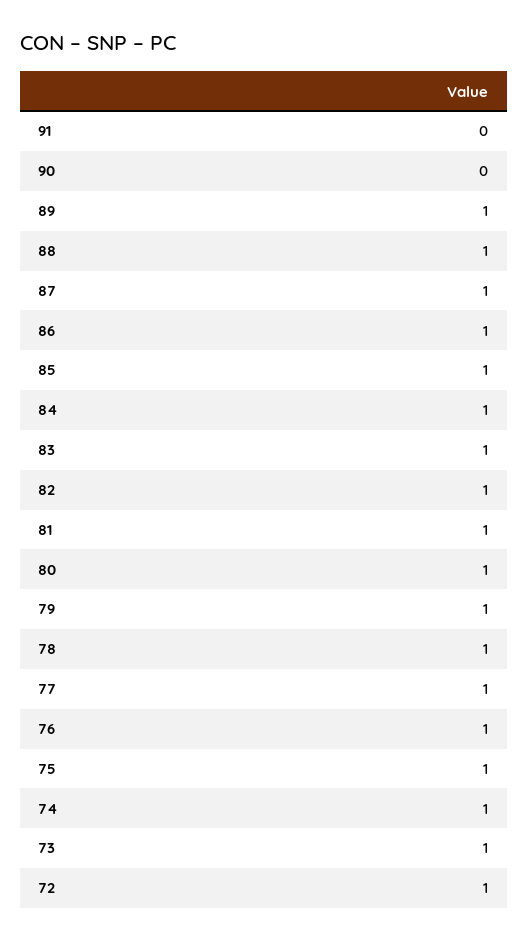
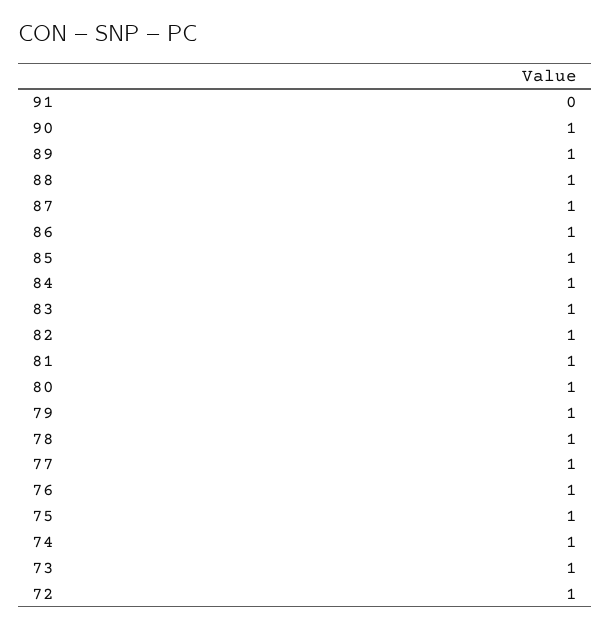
  {
    "91": 0,
-   "90": 0,
+   "90": 1,
    "89": 1,
    "88": 1,
    "87": 1,
    "86": 1,
    "85": 1,
    "84": 1,
    "83": 1,
    "82": 1,
    "81": 1,
    "80": 1,
    "79": 1,
    "78": 1,
    "77": 1,
    "76": 1,
    "75": 1,
    "74": 1,
    "73": 1,
    "72": 1
  }

